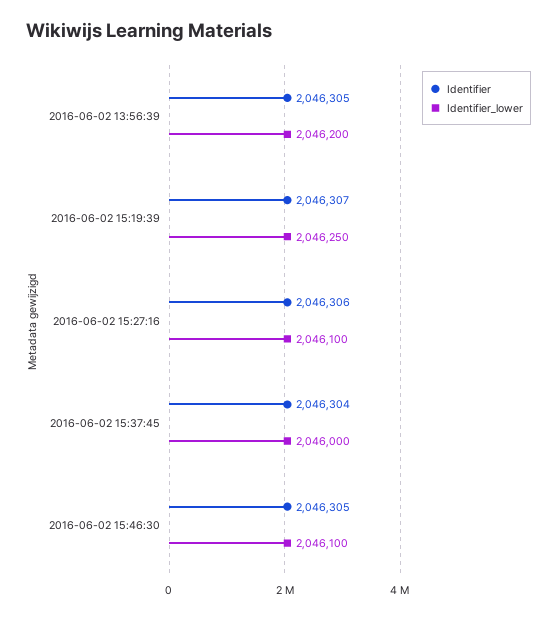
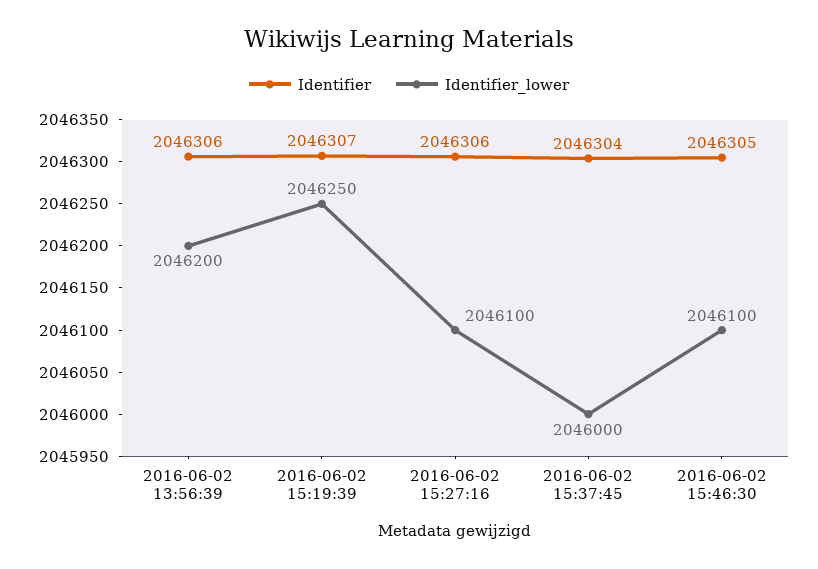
  {
    "Identifier": {
-     "2016-06-02 13:56:39": 2046305,
+     "2016-06-02 13:56:39": 2046306,
      "2016-06-02 15:19:39": 2046307,
      "2016-06-02 15:27:16": 2046306,
      "2016-06-02 15:37:45": 2046304,
      "2016-06-02 15:46:30": 2046305
    },
    "Identifier_lower": {
      "2016-06-02 13:56:39": 2046200,
      "2016-06-02 15:19:39": 2046250,
      "2016-06-02 15:27:16": 2046100,
      "2016-06-02 15:37:45": 2046000,
      "2016-06-02 15:46:30": 2046100
    }
  }

